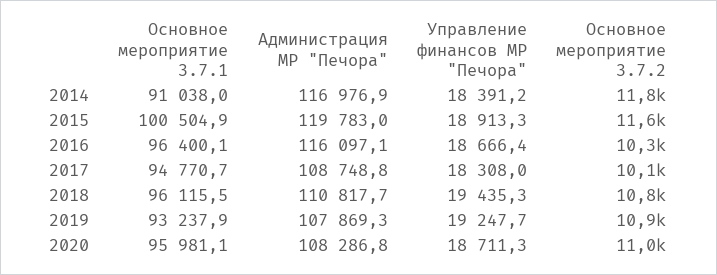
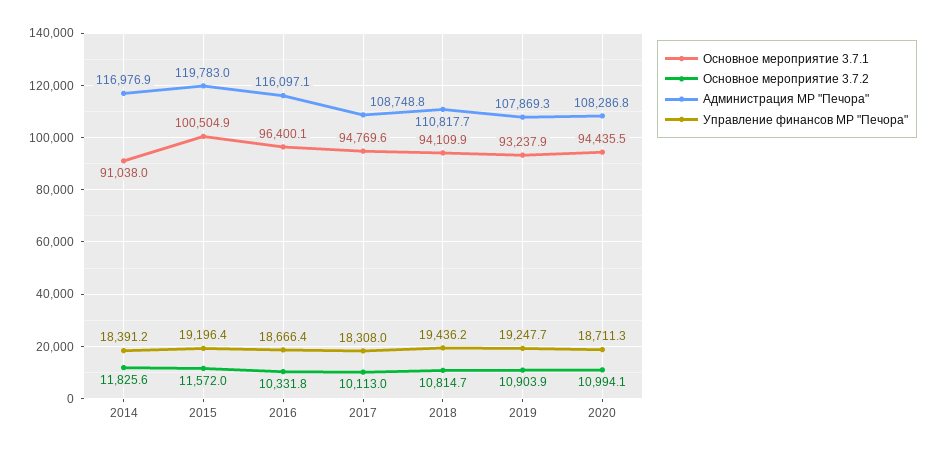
  {
    "Основное мероприятие 3.7.1": {
      "2014": 91038,
      "2015": 100504.9,
      "2016": 96400.1,
-     "2017": 94770.7,
+     "2017": 94769.6,
-     "2018": 96115.5,
+     "2018": 94109.9,
      "2019": 93237.9,
-     "2020": 95981.1
+     "2020": 94435.5
    },
    "Администрация МР \"Печора\"": {
      "2014": 116976.9,
      "2015": 119783,
      "2016": 116097.1,
      "2017": 108748.8,
      "2018": 110817.7,
      "2019": 107869.3,
      "2020": 108286.8
    },
    "Управление финансов МР \"Печора\"": {
      "2014": 18391.2,
-     "2015": 18913.3,
+     "2015": 19196.4,
      "2016": 18666.4,
      "2017": 18308,
-     "2018": 19435.3,
+     "2018": 19436.2,
      "2019": 19247.7,
      "2020": 18711.3
    },
    "Основное мероприятие 3.7.2": {
      "2014": 11825.6,
      "2015": 11572,
      "2016": 10331.8,
      "2017": 10113,
      "2018": 10814.7,
      "2019": 10903.9,
      "2020": 10994.1
    }
  }

